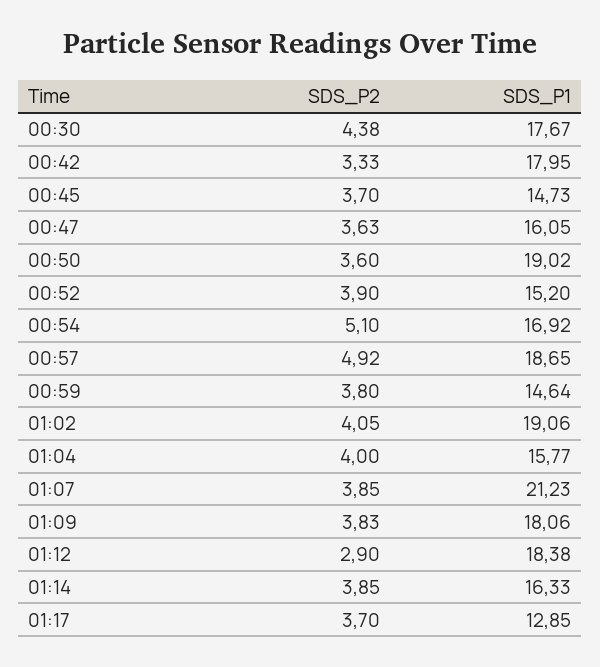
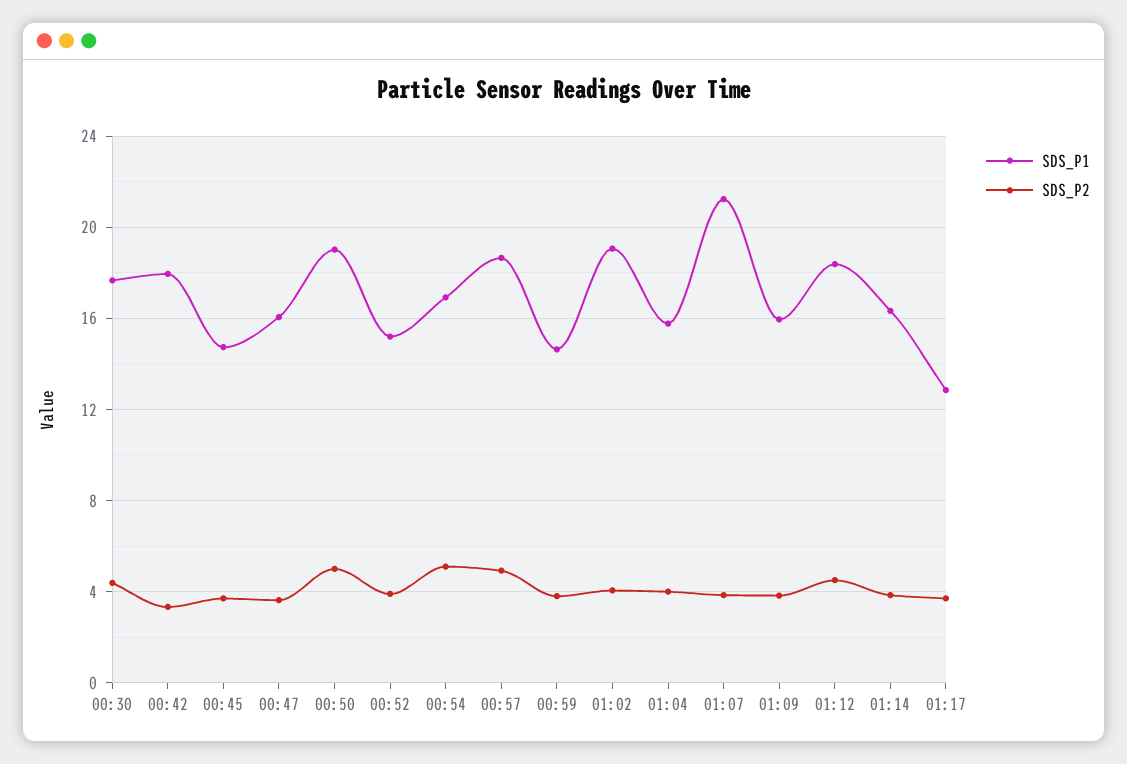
  {
    "SDS_P2": {
      "00:30": 4.38,
      "00:42": 3.33,
      "00:45": 3.7,
      "00:47": 3.63,
-     "00:50": 3.6,
+     "00:50": 5,
      "00:52": 3.9,
      "00:54": 5.1,
      "00:57": 4.92,
      "00:59": 3.8,
      "01:02": 4.05,
      "01:04": 4,
      "01:07": 3.85,
      "01:09": 3.83,
-     "01:12": 2.9,
+     "01:12": 4.5,
      "01:14": 3.85,
      "01:17": 3.7
    },
    "SDS_P1": {
      "00:30": 17.67,
      "00:42": 17.95,
      "00:45": 14.73,
      "00:47": 16.05,
      "00:50": 19.02,
      "00:52": 15.2,
      "00:54": 16.92,
      "00:57": 18.65,
      "00:59": 14.64,
      "01:02": 19.06,
      "01:04": 15.77,
      "01:07": 21.23,
-     "01:09": 18.06,
+     "01:09": 16,
      "01:12": 18.38,
      "01:14": 16.33,
      "01:17": 12.85
    }
  }

